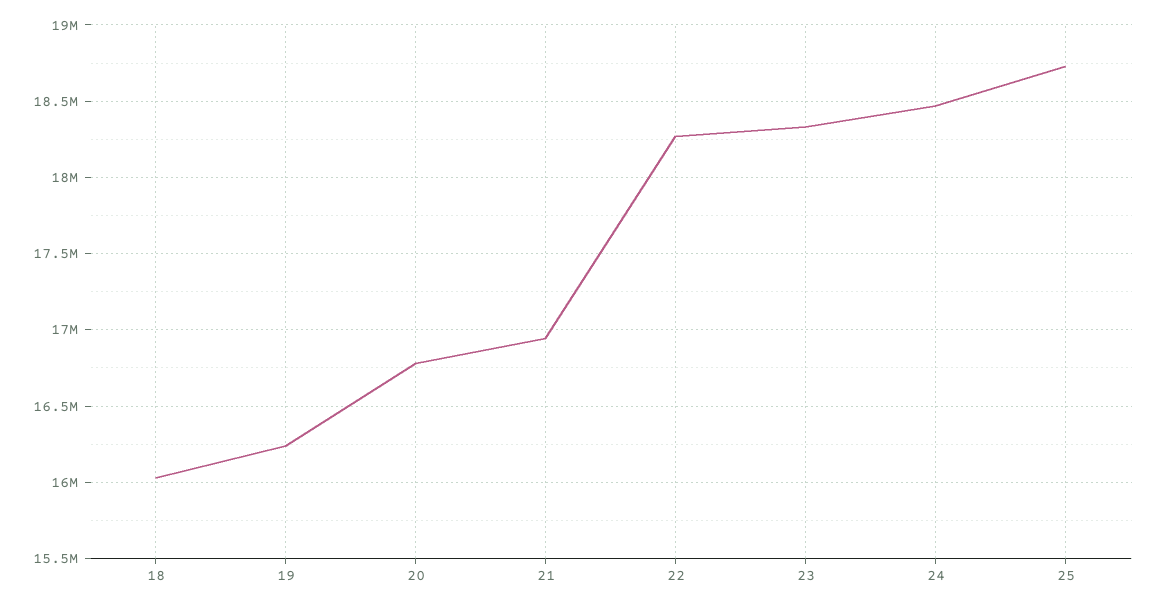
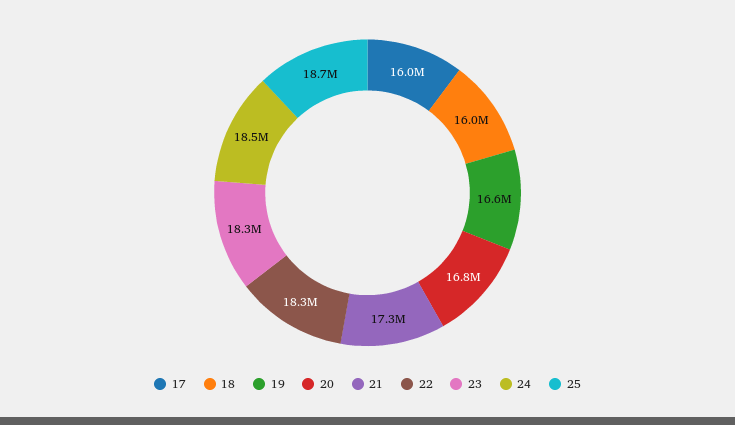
  {
    "18": 16000000,
-   "19": 16250000,
+   "19": 16600000,
    "20": 16800000,
-   "21": 16950000,
+   "21": 17300000,
    "22": 18300000,
    "23": 18300000,
    "24": 18500000,
-   "25": 18700000
+   "25": 18700000,
+   "17": 16000000
  }

